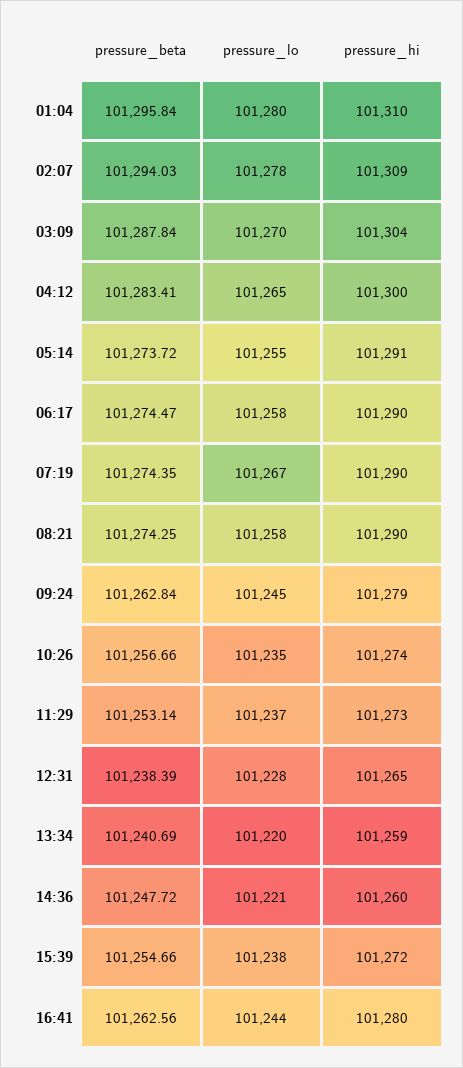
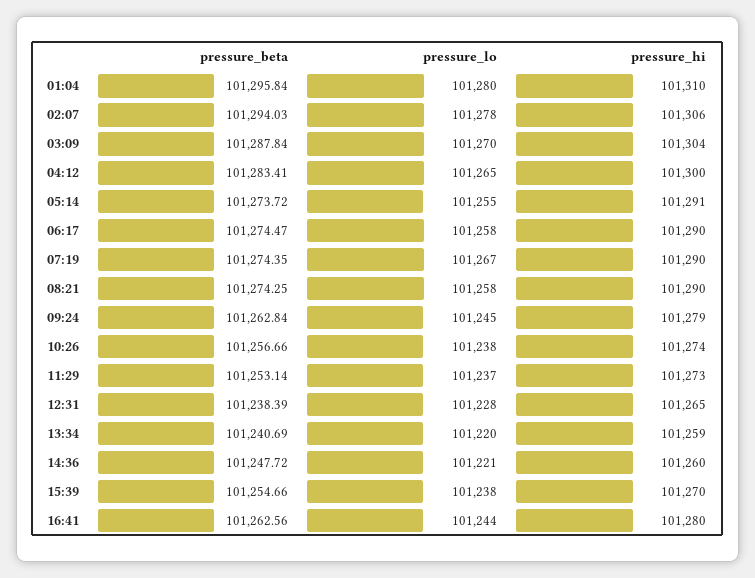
  {
    "pressure_beta": {
      "01:04": 101295.84,
      "02:07": 101294.03,
      "03:09": 101287.84,
      "04:12": 101283.41,
      "05:14": 101273.72,
      "06:17": 101274.47,
      "07:19": 101274.35,
      "08:21": 101274.25,
      "09:24": 101262.84,
      "10:26": 101256.66,
      "11:29": 101253.14,
      "12:31": 101238.39,
      "13:34": 101240.69,
      "14:36": 101247.72,
      "15:39": 101254.66,
      "16:41": 101262.56
    },
    "pressure_lo": {
      "01:04": 101280,
      "02:07": 101278,
      "03:09": 101270,
      "04:12": 101265,
      "05:14": 101255,
      "06:17": 101258,
      "07:19": 101267,
      "08:21": 101258,
      "09:24": 101245,
-     "10:26": 101235,
+     "10:26": 101238,
      "11:29": 101237,
      "12:31": 101228,
      "13:34": 101220,
      "14:36": 101221,
      "15:39": 101238,
      "16:41": 101244
    },
    "pressure_hi": {
      "01:04": 101310,
-     "02:07": 101309,
+     "02:07": 101306,
      "03:09": 101304,
      "04:12": 101300,
      "05:14": 101291,
      "06:17": 101290,
      "07:19": 101290,
      "08:21": 101290,
      "09:24": 101279,
      "10:26": 101274,
      "11:29": 101273,
      "12:31": 101265,
      "13:34": 101259,
      "14:36": 101260,
-     "15:39": 101272,
+     "15:39": 101270,
      "16:41": 101280
    }
  }

